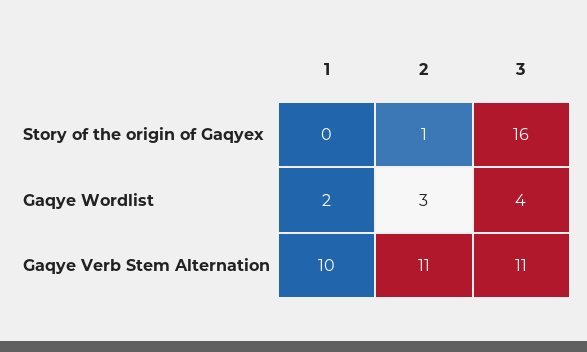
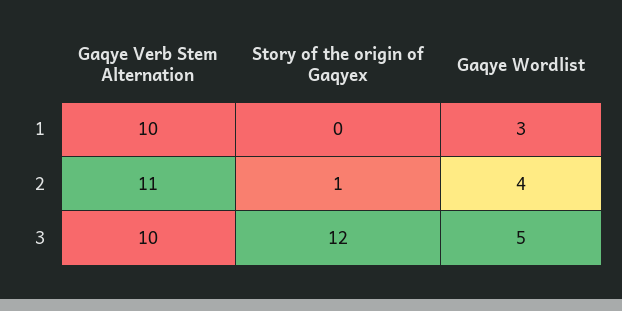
  {
    "1": {
      "Story of the origin of Gaqyex": 0,
-     "Gaqye Wordlist": 2,
+     "Gaqye Wordlist": 3,
      "Gaqye Verb Stem Alternation": 10
    },
    "2": {
      "Story of the origin of Gaqyex": 1,
-     "Gaqye Wordlist": 3,
+     "Gaqye Wordlist": 4,
      "Gaqye Verb Stem Alternation": 11
    },
    "3": {
-     "Story of the origin of Gaqyex": 16,
+     "Story of the origin of Gaqyex": 12,
-     "Gaqye Wordlist": 4,
+     "Gaqye Wordlist": 5,
-     "Gaqye Verb Stem Alternation": 11
+     "Gaqye Verb Stem Alternation": 10
    }
  }

